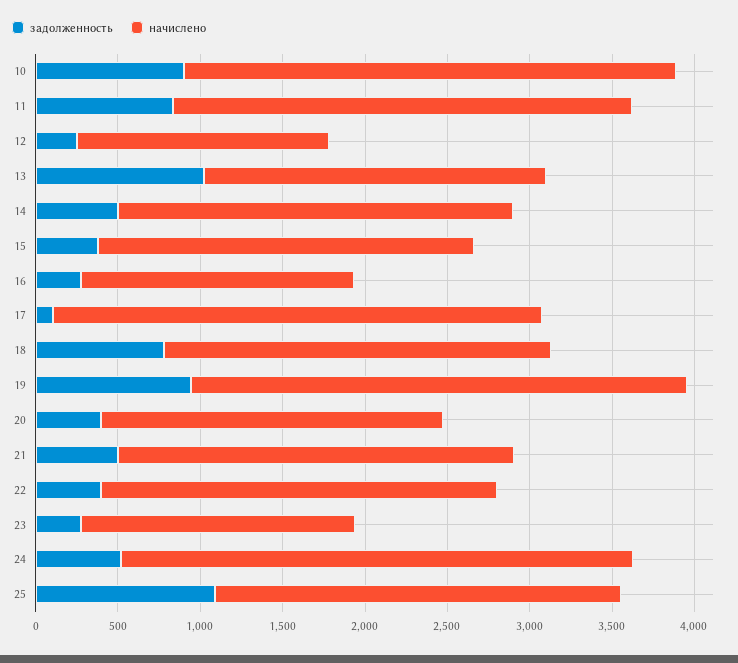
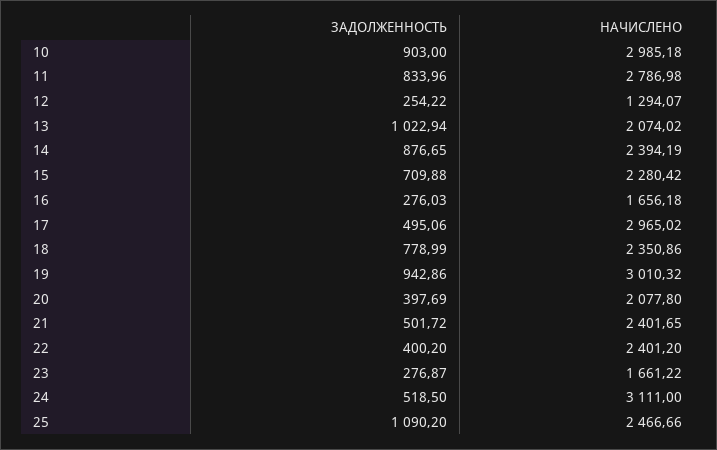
  {
    "задолженность": {
      "10": 903,
      "11": 833.96,
      "12": 254.22,
      "13": 1022.94,
-     "14": 500,
+     "14": 876.65,
-     "15": 400,
+     "15": 709.88,
      "16": 276.03,
-     "17": 100,
+     "17": 495.06,
      "18": 778.99,
      "19": 942.86,
      "20": 397.69,
      "21": 501.72,
      "22": 400.2,
      "23": 276.87,
      "24": 518.5,
      "25": 1090.2
    },
    "начислено": {
      "10": 2985.18,
      "11": 2786.98,
-     "12": 1500,
+     "12": 1294.07,
      "13": 2074.02,
      "14": 2394.19,
      "15": 2280.42,
      "16": 1656.18,
      "17": 2965.02,
      "18": 2350.86,
      "19": 3010.32,
      "20": 2077.8,
      "21": 2401.65,
      "22": 2401.2,
      "23": 1661.22,
      "24": 3111,
      "25": 2466.66
    }
  }

